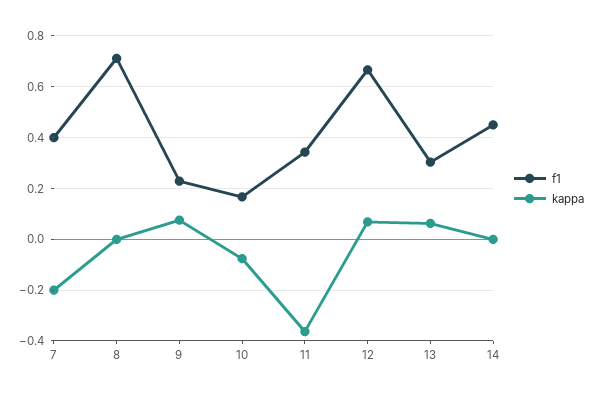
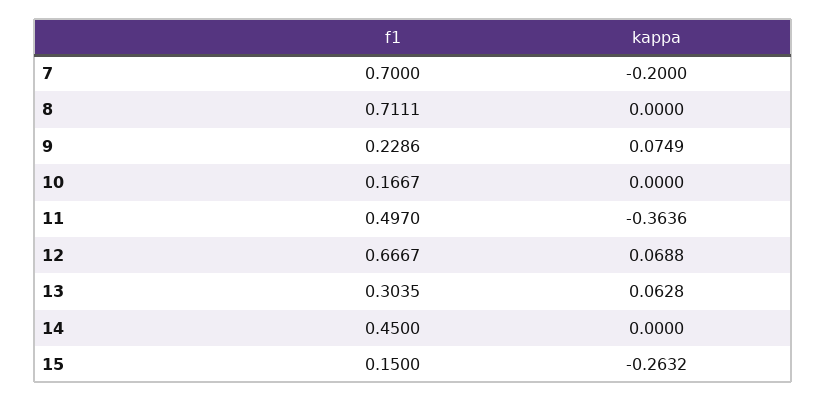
  {
    "f1": {
-     "7": 0.4,
+     "7": 0.7,
      "8": 0.7111,
      "9": 0.2286,
      "10": 0.1667,
-     "11": 0.35,
+     "11": 0.497,
      "12": 0.6667,
      "13": 0.3035,
-     "14": 0.45
+     "14": 0.45,
+     "15": 0.15
    },
    "kappa": {
      "7": -0.2,
      "8": 0,
      "9": 0.0749,
-     "10": -0.075,
+     "10": 0,
      "11": -0.3636,
      "12": 0.0688,
      "13": 0.0628,
-     "14": 0
+     "14": 0,
+     "15": -0.2632
    }
  }

